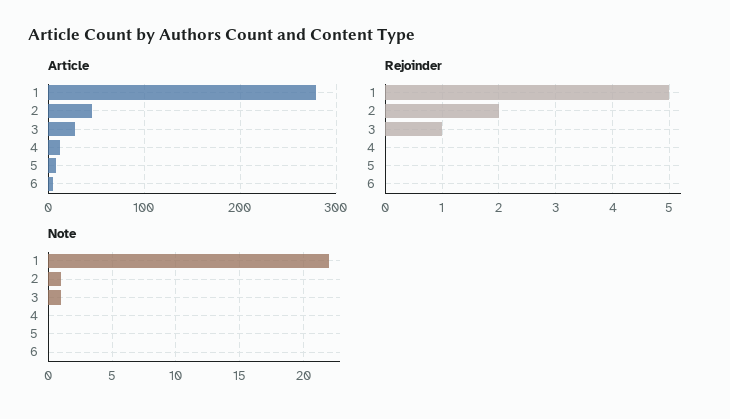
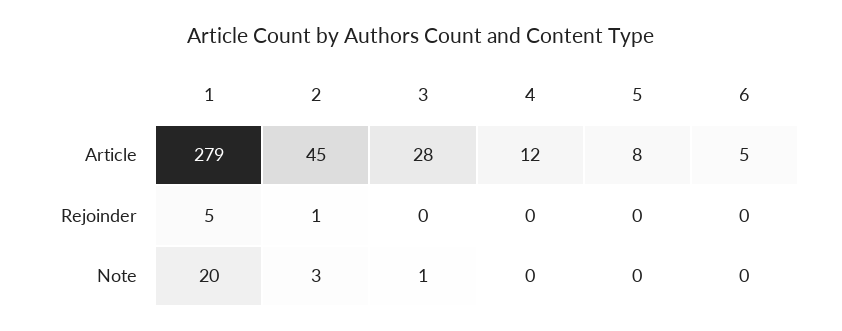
  {
    "Article": {
      "1": 279,
      "2": 45,
      "3": 28,
      "4": 12,
      "5": 8,
      "6": 5
    },
    "Rejoinder": {
      "1": 5,
-     "2": 2,
+     "2": 1,
-     "3": 1,
+     "3": 0,
      "4": 0,
      "5": 0,
      "6": 0
    },
    "Note": {
-     "1": 22,
+     "1": 20,
-     "2": 1,
+     "2": 3,
      "3": 1,
      "4": 0,
      "5": 0,
      "6": 0
    }
  }

